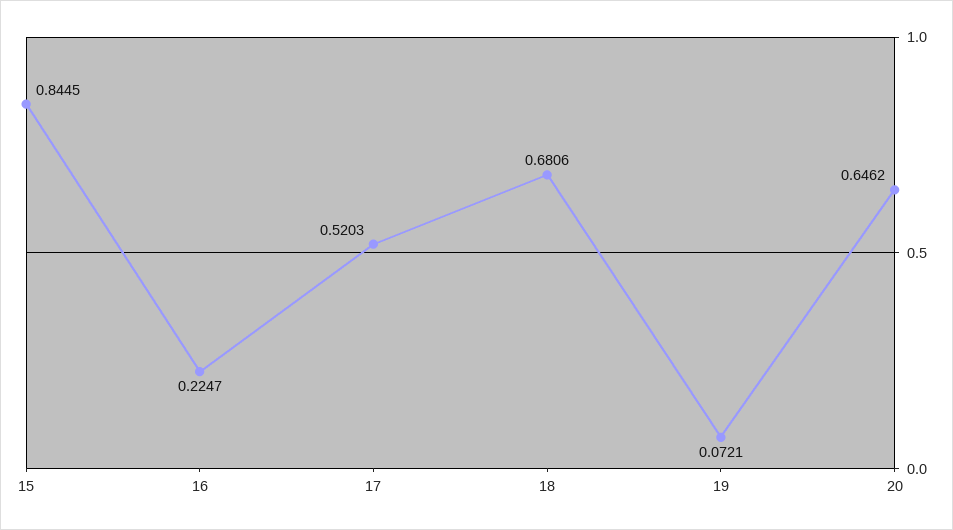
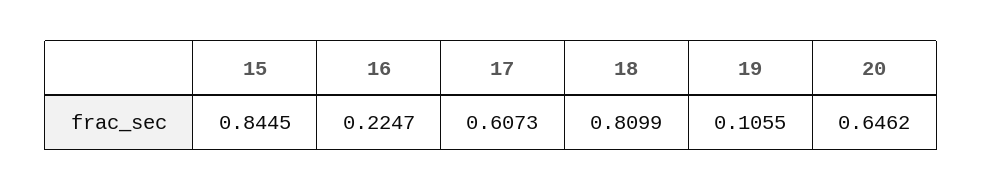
  {
    "15": 0.8445,
    "16": 0.2247,
-   "17": 0.5203,
+   "17": 0.6073,
-   "18": 0.6806,
+   "18": 0.8099,
-   "19": 0.0721,
+   "19": 0.1055,
    "20": 0.6462
  }

